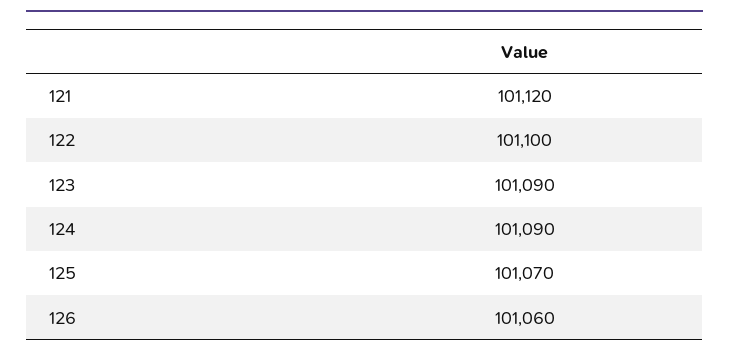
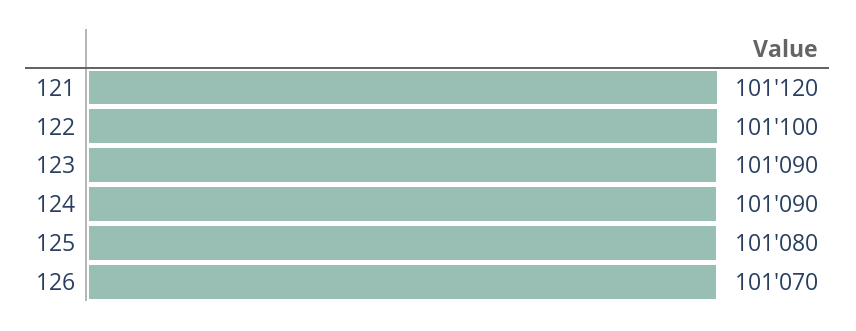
  {
    "121": 101120,
    "122": 101100,
    "123": 101090,
    "124": 101090,
-   "125": 101070,
+   "125": 101080,
-   "126": 101060
+   "126": 101070
  }

